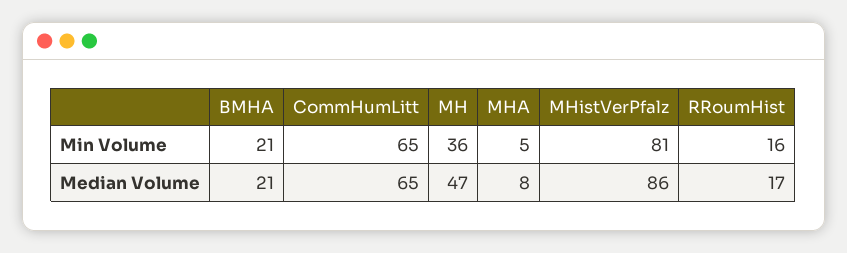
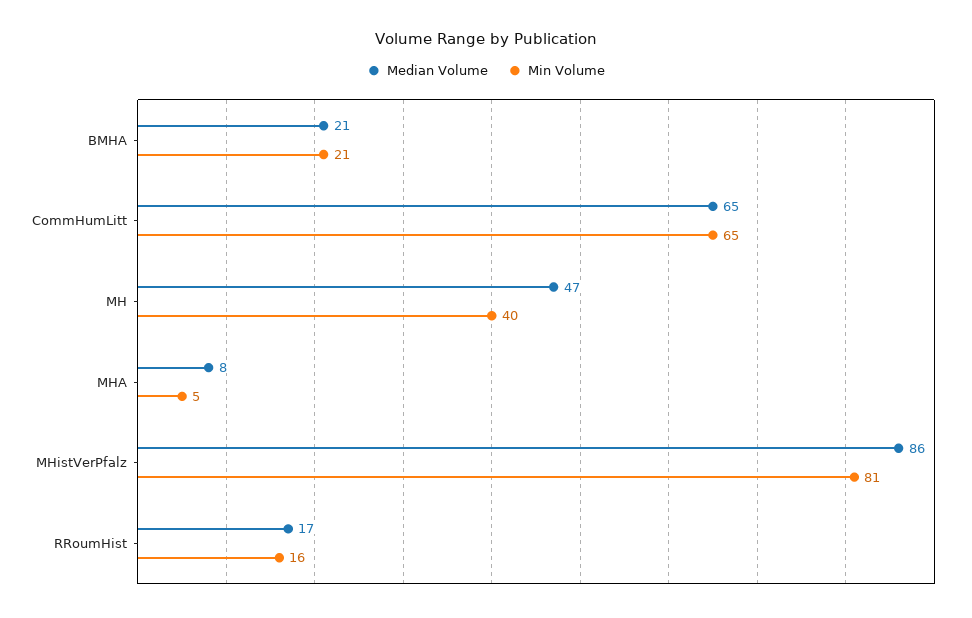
  {
    "Min Volume": {
      "BMHA": 21,
      "CommHumLitt": 65,
-     "MH": 36,
+     "MH": 40,
      "MHA": 5,
      "MHistVerPfalz": 81,
      "RRoumHist": 16
    },
    "Median Volume": {
      "BMHA": 21,
      "CommHumLitt": 65,
      "MH": 47,
      "MHA": 8,
      "MHistVerPfalz": 86,
      "RRoumHist": 17
    }
  }

